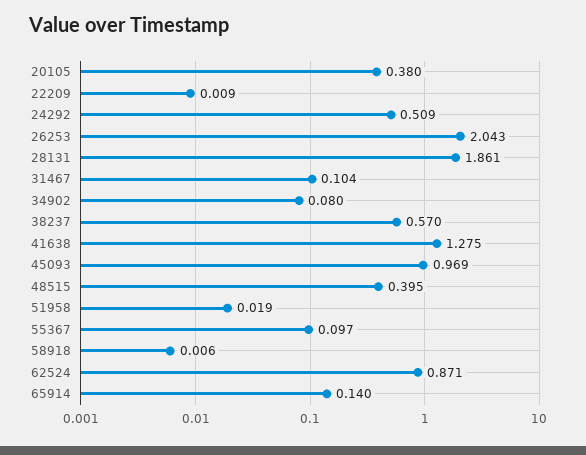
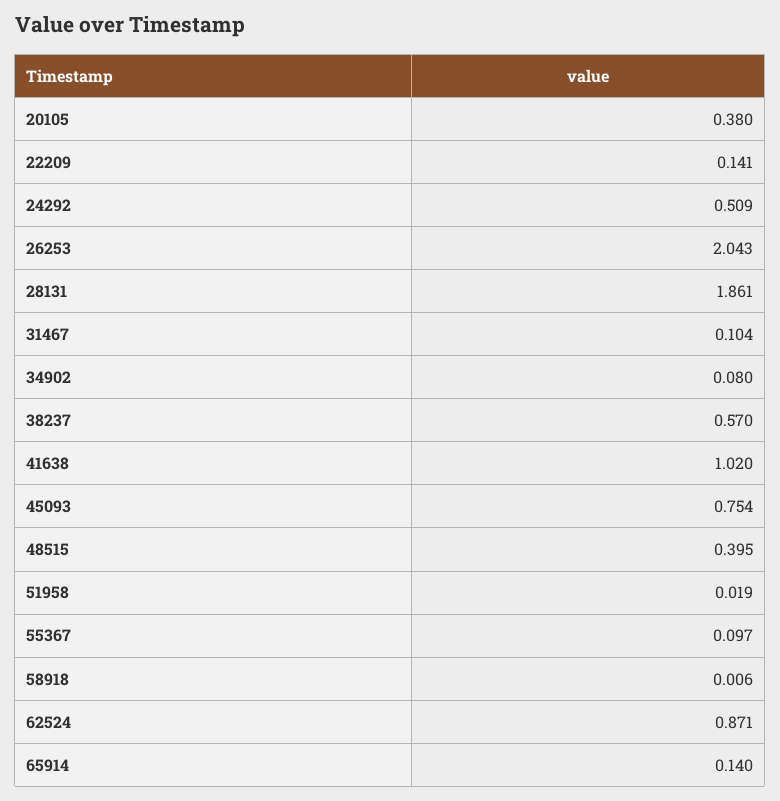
  {
    "20105": 0.38,
-   "22209": 0.009,
+   "22209": 0.141,
    "24292": 0.509,
    "26253": 2.043,
    "28131": 1.861,
    "31467": 0.104,
    "34902": 0.08,
    "38237": 0.57,
-   "41638": 1.275,
+   "41638": 1.02,
-   "45093": 0.969,
+   "45093": 0.754,
    "48515": 0.395,
    "51958": 0.019,
    "55367": 0.097,
    "58918": 0.006,
    "62524": 0.871,
    "65914": 0.14
  }

